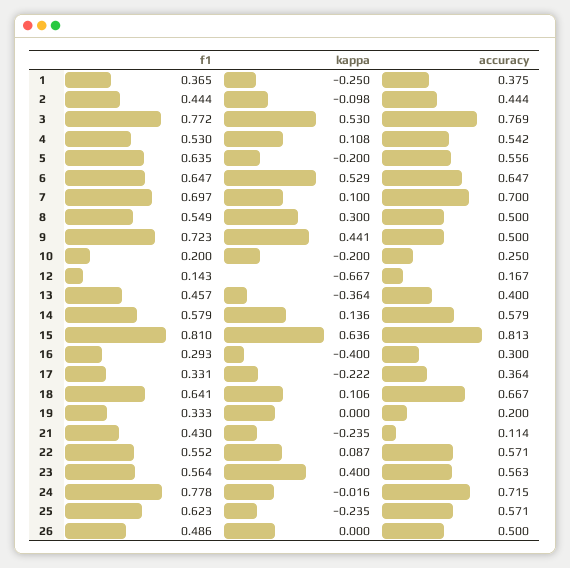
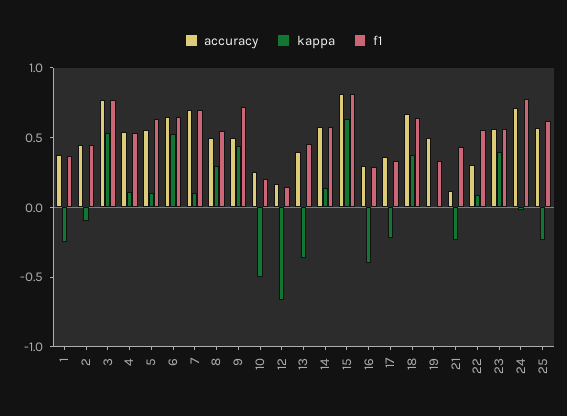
  {
    "f1": {
      "1": 0.365,
      "2": 0.444,
      "3": 0.772,
      "4": 0.53,
      "5": 0.635,
      "6": 0.647,
      "7": 0.697,
      "8": 0.549,
      "9": 0.723,
      "10": 0.2,
      "12": 0.143,
      "13": 0.457,
      "14": 0.579,
      "15": 0.81,
      "16": 0.293,
      "17": 0.331,
      "18": 0.641,
      "19": 0.333,
      "21": 0.43,
      "22": 0.552,
      "23": 0.564,
      "24": 0.778,
-     "25": 0.623,
+     "25": 0.623
-     "26": 0.486
    },
    "kappa": {
      "1": -0.25,
      "2": -0.098,
      "3": 0.53,
      "4": 0.108,
-     "5": -0.2,
+     "5": 0.1,
      "6": 0.529,
      "7": 0.1,
      "8": 0.3,
      "9": 0.441,
-     "10": -0.2,
+     "10": -0.5,
      "12": -0.667,
      "13": -0.364,
      "14": 0.136,
      "15": 0.636,
      "16": -0.4,
      "17": -0.222,
-     "18": 0.106,
+     "18": 0.4,
      "19": 0,
      "21": -0.235,
      "22": 0.087,
      "23": 0.4,
      "24": -0.016,
-     "25": -0.235,
+     "25": -0.235
-     "26": 0
    },
    "accuracy": {
      "1": 0.375,
      "2": 0.444,
      "3": 0.769,
      "4": 0.542,
      "5": 0.556,
      "6": 0.647,
      "7": 0.7,
      "8": 0.5,
      "9": 0.5,
      "10": 0.25,
      "12": 0.167,
      "13": 0.4,
      "14": 0.579,
      "15": 0.813,
      "16": 0.3,
      "17": 0.364,
      "18": 0.667,
-     "19": 0.2,
+     "19": 0.5,
      "21": 0.114,
-     "22": 0.571,
+     "22": 0.3,
      "23": 0.563,
      "24": 0.715,
-     "25": 0.571,
+     "25": 0.571
-     "26": 0.5
    }
  }

